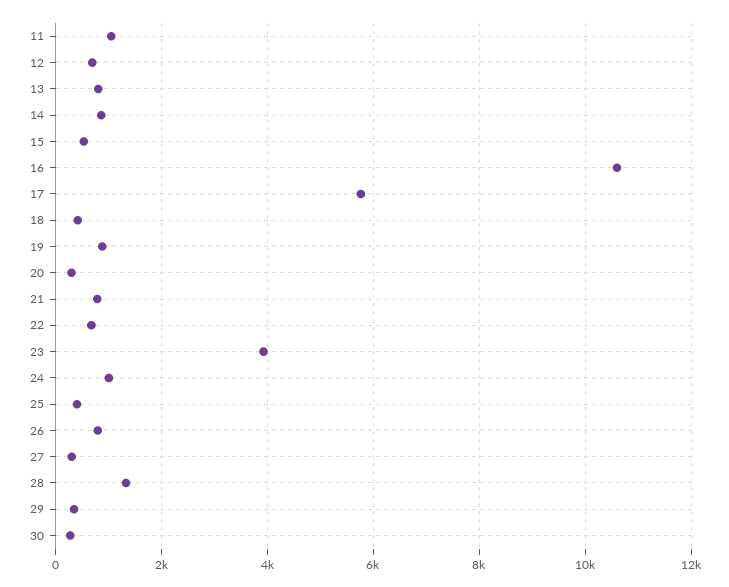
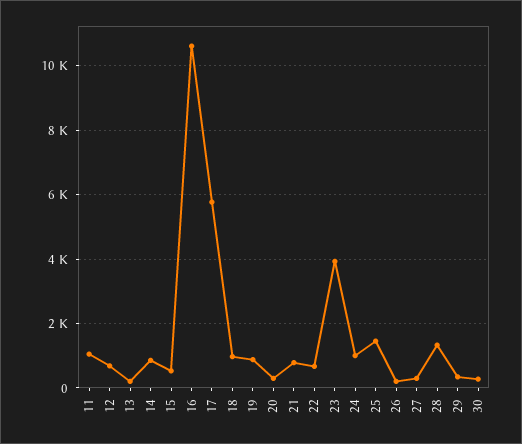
  {
    "11": 1000,
    "12": 600,
-   "13": 800,
+   "13": 200,
    "14": 800,
    "15": 600,
    "16": 10600,
    "17": 5800,
-   "18": 400,
+   "18": 1000,
    "19": 800,
    "20": 200,
    "21": 800,
    "22": 600,
    "23": 4000,
    "24": 1000,
-   "25": 400,
+   "25": 1400,
-   "26": 800,
+   "26": 200,
    "27": 400,
    "28": 1400,
    "29": 400,
    "30": 200
  }

